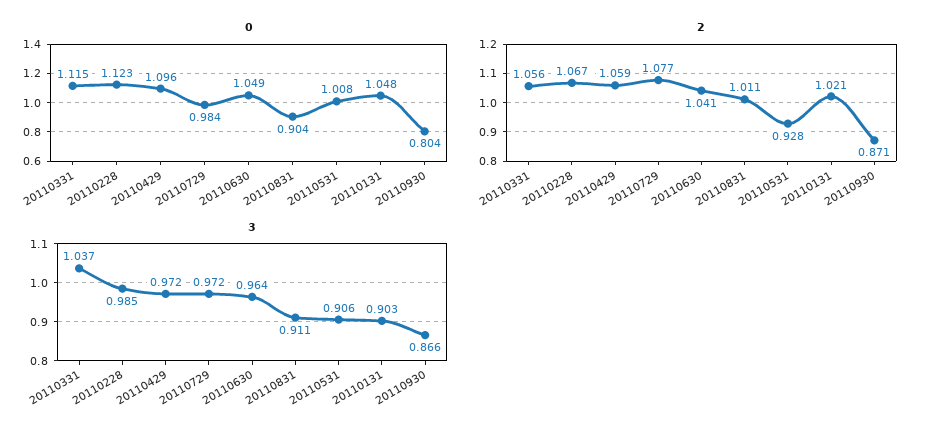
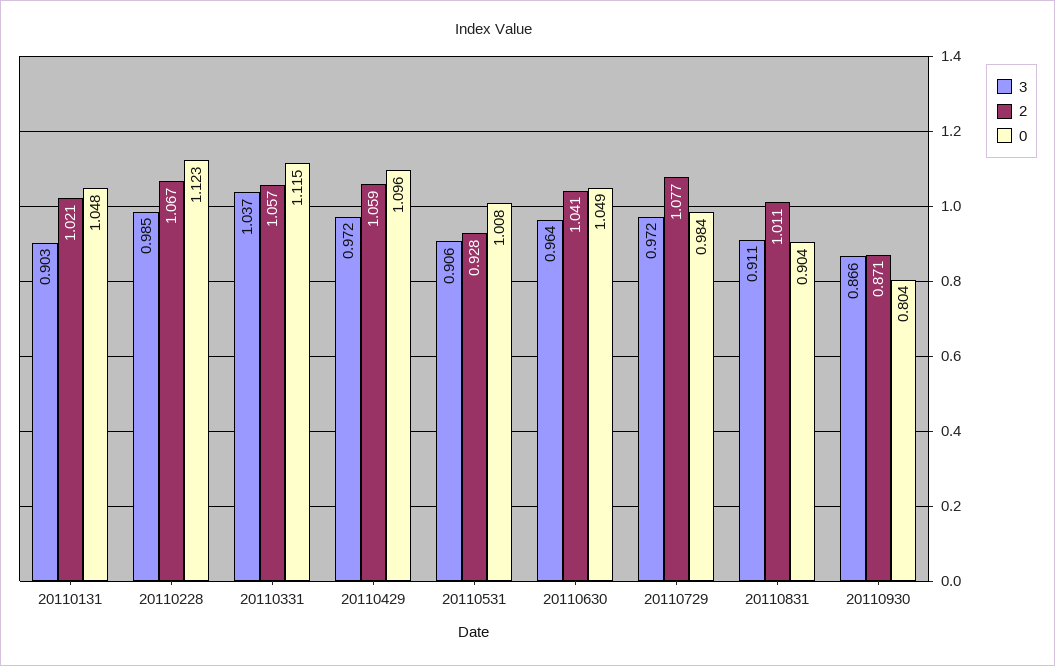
  {
    "0": {
      "20110331": 1.115,
      "20110228": 1.123,
      "20110429": 1.096,
      "20110729": 0.984,
      "20110630": 1.049,
      "20110831": 0.904,
      "20110531": 1.008,
      "20110131": 1.048,
      "20110930": 0.804
    },
    "2": {
-     "20110331": 1.056,
+     "20110331": 1.057,
      "20110228": 1.067,
      "20110429": 1.059,
      "20110729": 1.077,
      "20110630": 1.041,
      "20110831": 1.011,
      "20110531": 0.928,
      "20110131": 1.021,
      "20110930": 0.871
    },
    "3": {
      "20110331": 1.037,
      "20110228": 0.985,
      "20110429": 0.972,
      "20110729": 0.972,
      "20110630": 0.964,
      "20110831": 0.911,
      "20110531": 0.906,
      "20110131": 0.903,
      "20110930": 0.866
    }
  }

